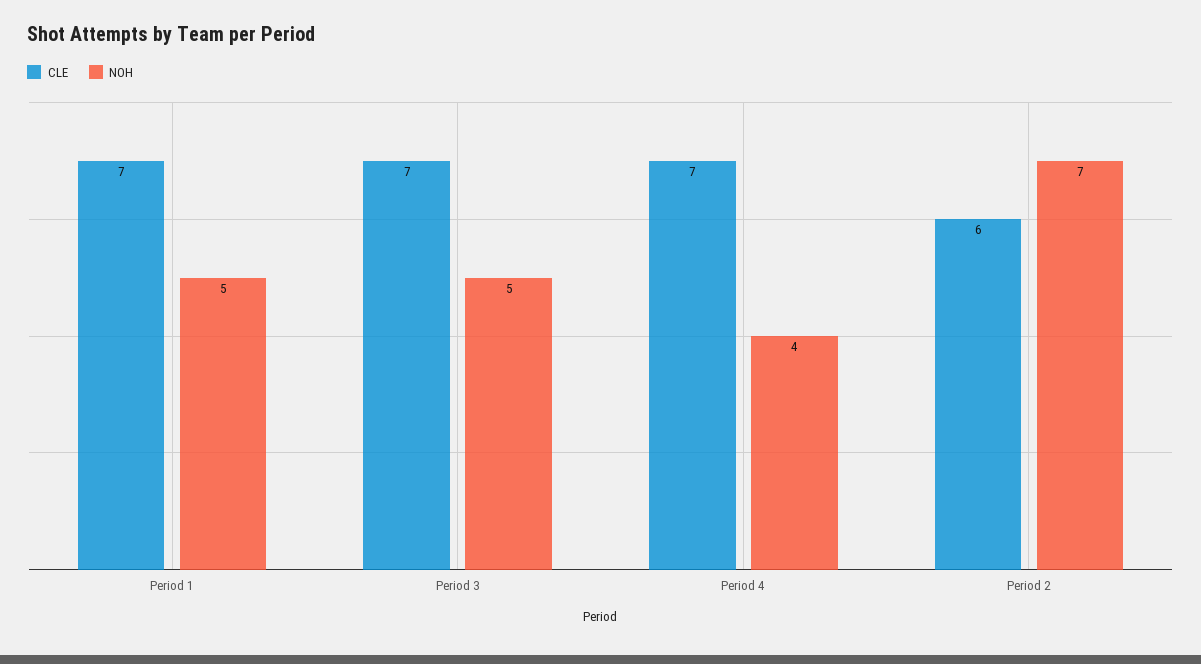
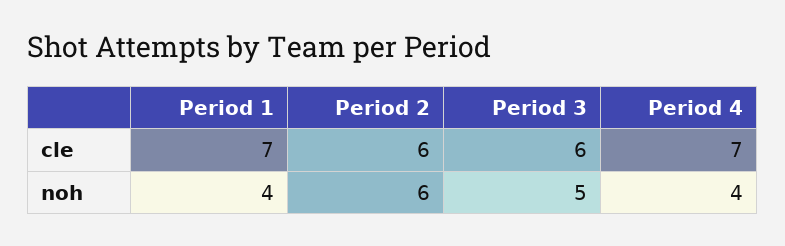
  {
    "CLE": {
      "Period 1": 7,
-     "Period 3": 7,
+     "Period 3": 6,
      "Period 4": 7,
      "Period 2": 6
    },
    "NOH": {
-     "Period 1": 5,
+     "Period 1": 4,
      "Period 3": 5,
      "Period 4": 4,
-     "Period 2": 7
+     "Period 2": 6
    }
  }

